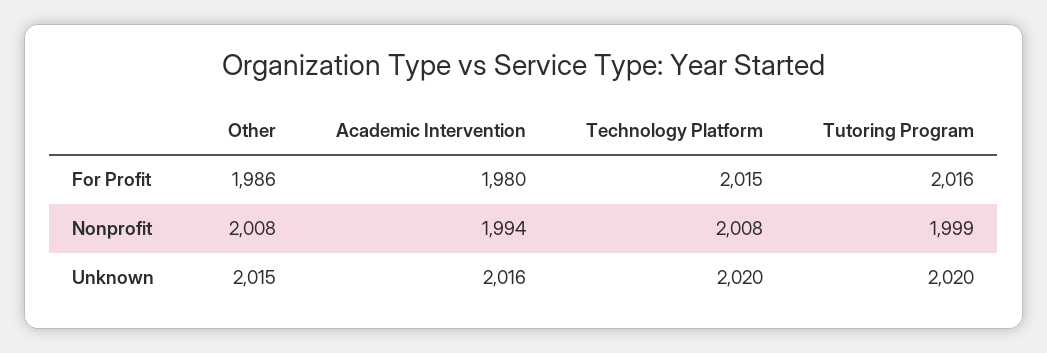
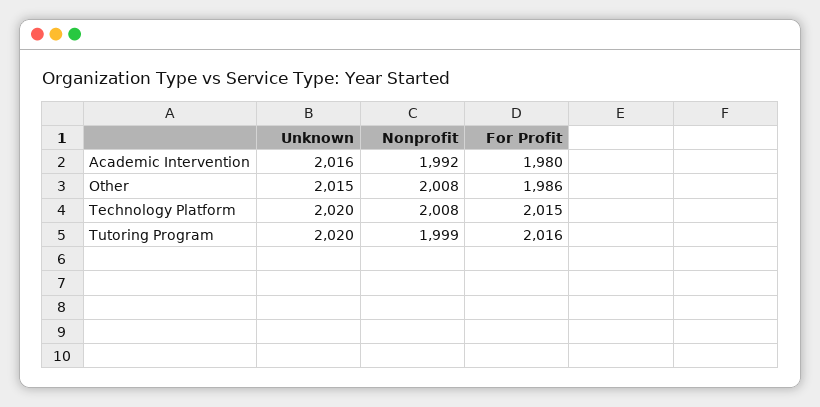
  {
    "Other": {
      "For Profit": 1986,
      "Nonprofit": 2008,
      "Unknown": 2015
    },
    "Academic Intervention": {
      "For Profit": 1980,
-     "Nonprofit": 1994,
+     "Nonprofit": 1992,
      "Unknown": 2016
    },
    "Technology Platform": {
      "For Profit": 2015,
      "Nonprofit": 2008,
      "Unknown": 2020
    },
    "Tutoring Program": {
      "For Profit": 2016,
      "Nonprofit": 1999,
      "Unknown": 2020
    }
  }

